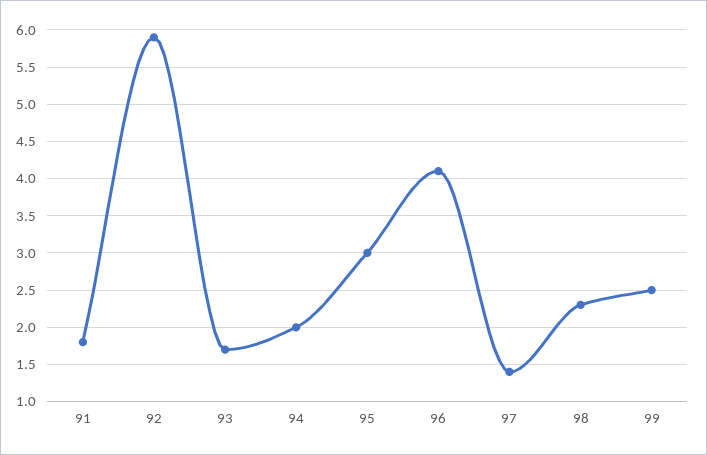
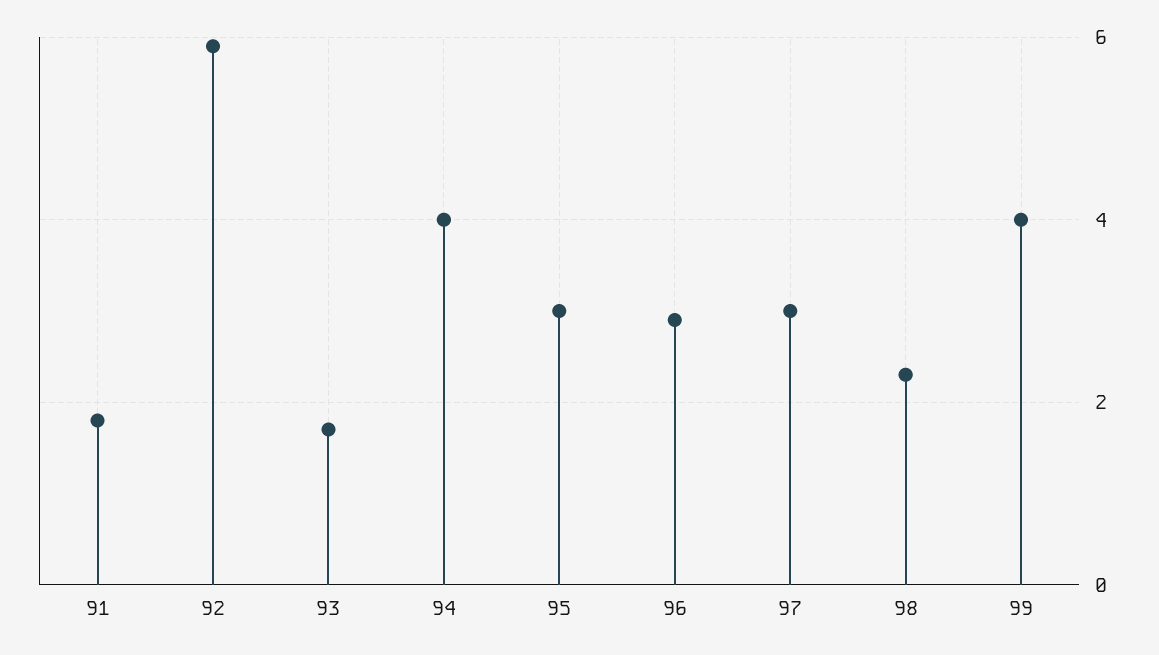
  {
    "91": 1.8,
    "92": 5.9,
    "93": 1.7,
-   "94": 2,
+   "94": 4,
    "95": 3,
-   "96": 4.1,
+   "96": 3,
-   "97": 1.4,
+   "97": 3,
    "98": 2.3,
-   "99": 2.5
+   "99": 4
  }

